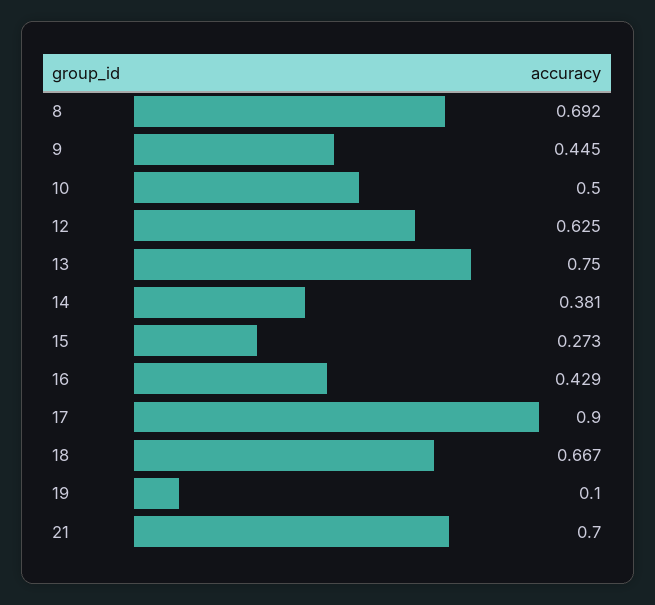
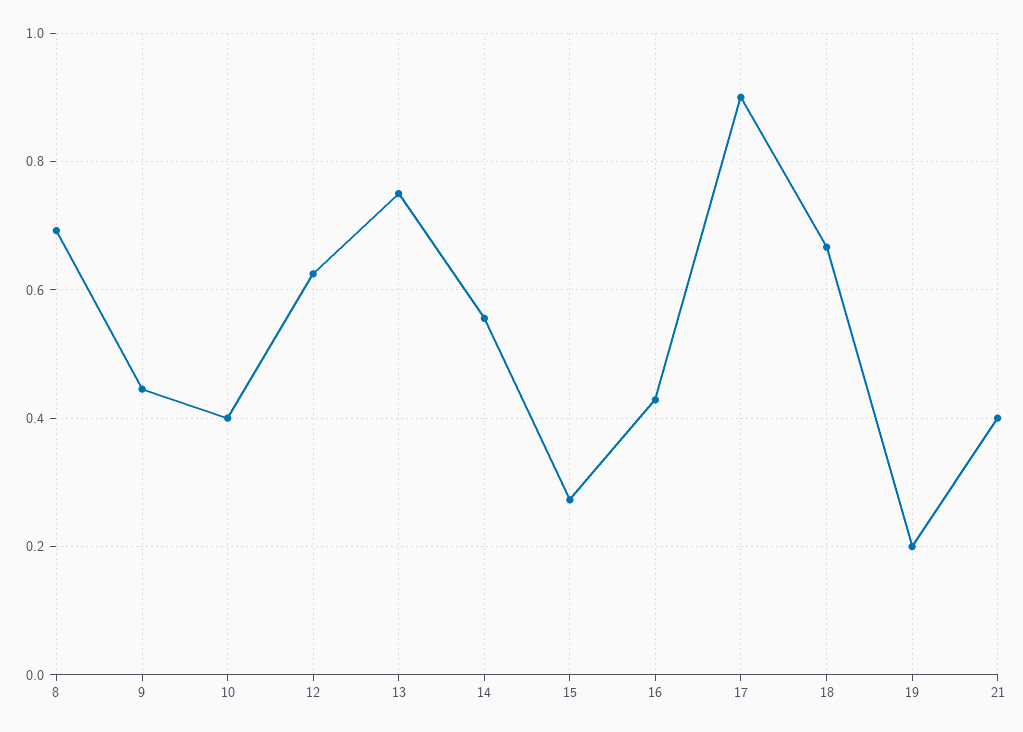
  {
    "8": 0.692,
    "9": 0.445,
-   "10": 0.5,
+   "10": 0.4,
    "12": 0.625,
    "13": 0.75,
-   "14": 0.381,
+   "14": 0.56,
    "15": 0.273,
    "16": 0.429,
    "17": 0.9,
    "18": 0.667,
-   "19": 0.1,
+   "19": 0.2,
-   "21": 0.7
+   "21": 0.4
  }

